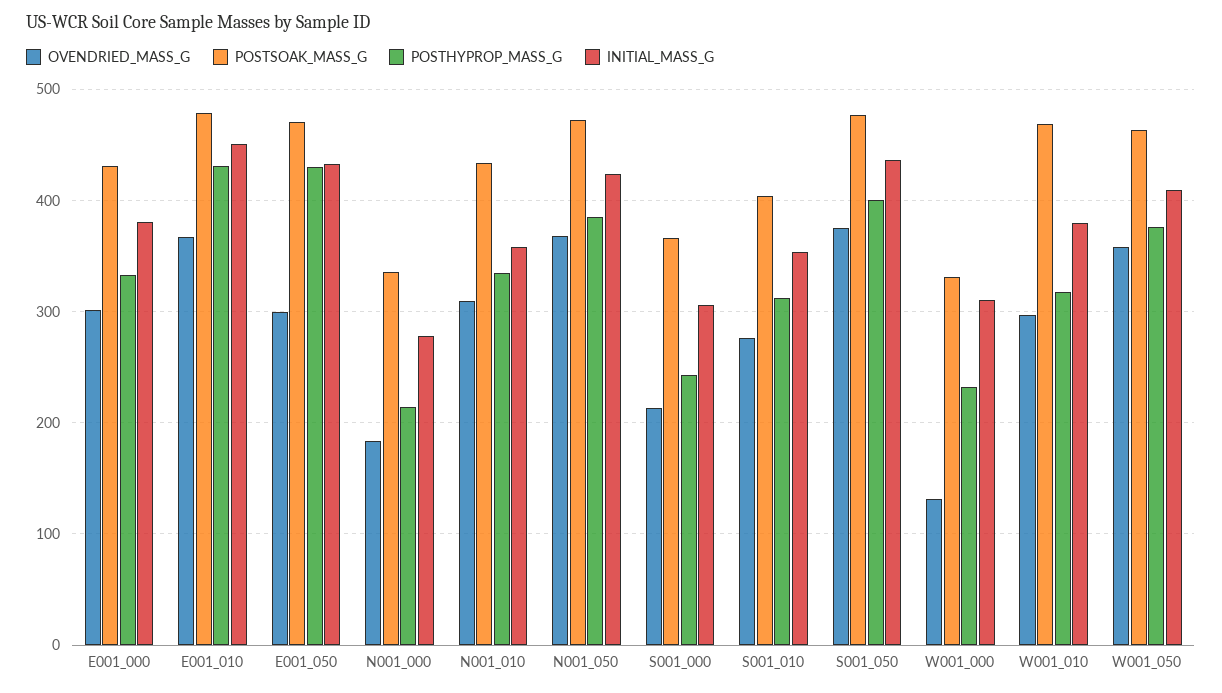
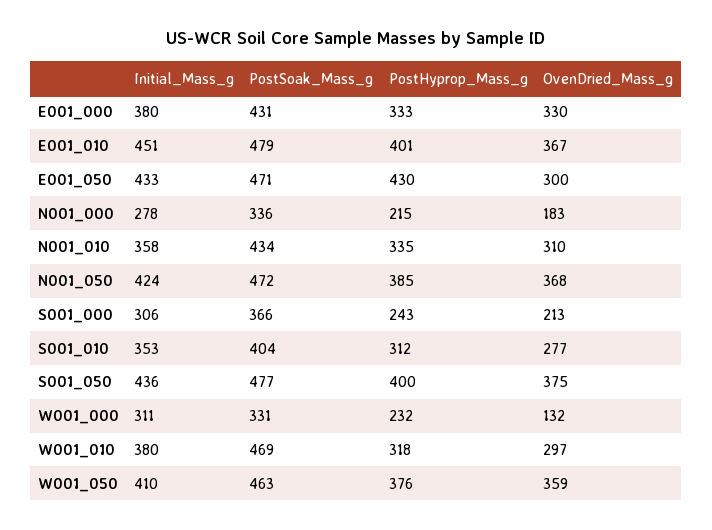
  {
    "OVENDRIED_MASS_G": {
-     "E001_000": 300,
+     "E001_000": 330,
      "E001_010": 367,
      "E001_050": 300,
      "N001_000": 183,
      "N001_010": 310,
      "N001_050": 368,
      "S001_000": 213,
      "S001_010": 277,
      "S001_050": 375,
      "W001_000": 132,
      "W001_010": 297,
      "W001_050": 359
    },
    "POSTSOAK_MASS_G": {
      "E001_000": 431,
      "E001_010": 479,
      "E001_050": 471,
      "N001_000": 336,
      "N001_010": 434,
      "N001_050": 472,
      "S001_000": 366,
      "S001_010": 404,
      "S001_050": 477,
      "W001_000": 331,
      "W001_010": 469,
      "W001_050": 463
    },
    "POSTHYPROP_MASS_G": {
      "E001_000": 333,
-     "E001_010": 430,
+     "E001_010": 401,
      "E001_050": 430,
      "N001_000": 215,
      "N001_010": 335,
      "N001_050": 385,
      "S001_000": 243,
      "S001_010": 312,
      "S001_050": 400,
      "W001_000": 232,
      "W001_010": 318,
      "W001_050": 376
    },
    "INITIAL_MASS_G": {
      "E001_000": 380,
      "E001_010": 451,
      "E001_050": 433,
      "N001_000": 278,
      "N001_010": 358,
      "N001_050": 424,
      "S001_000": 306,
      "S001_010": 353,
      "S001_050": 436,
      "W001_000": 311,
      "W001_010": 380,
      "W001_050": 410
    }
  }

